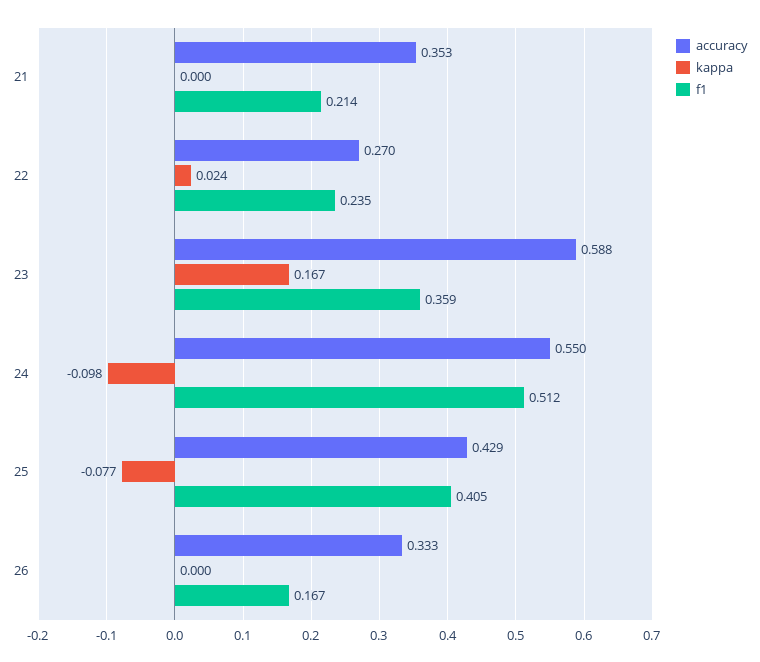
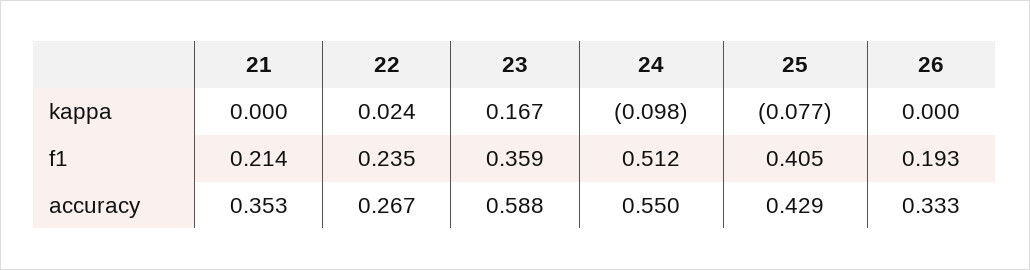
  {
    "accuracy": {
      "21": 0.353,
-     "22": 0.27,
+     "22": 0.267,
      "23": 0.588,
      "24": 0.55,
      "25": 0.429,
      "26": 0.333
    },
    "kappa": {
      "21": 0,
      "22": 0.024,
      "23": 0.167,
      "24": -0.098,
      "25": -0.077,
      "26": 0
    },
    "f1": {
      "21": 0.214,
      "22": 0.235,
      "23": 0.359,
      "24": 0.512,
      "25": 0.405,
-     "26": 0.167
+     "26": 0.193
    }
  }

